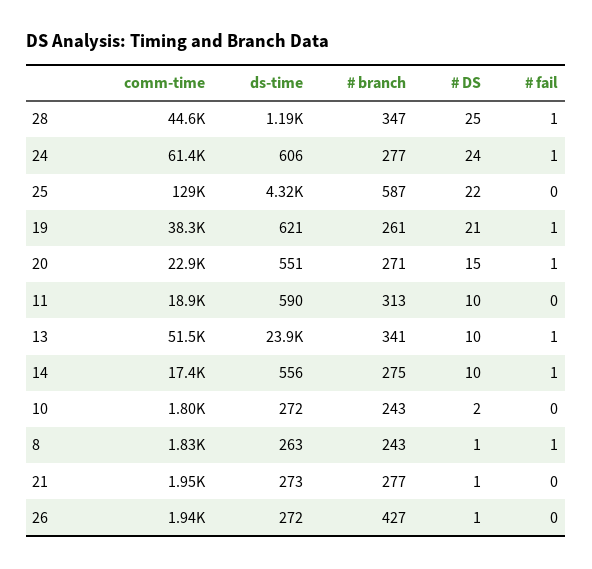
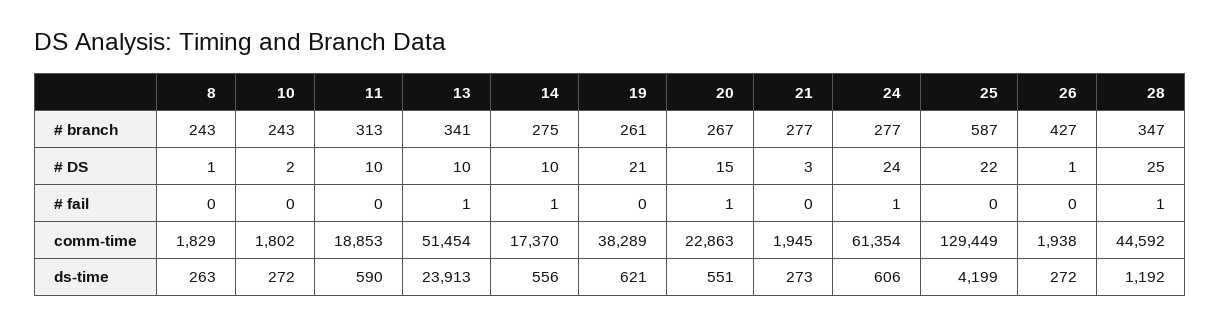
  {
    "comm-time": {
      "28": 44592,
      "24": 61354,
      "25": 129449,
      "19": 38289,
      "20": 22863,
      "11": 18853,
      "13": 51454,
      "14": 17370,
      "10": 1802,
      "8": 1829,
      "21": 1945,
      "26": 1938
    },
    "ds-time": {
      "28": 1192,
      "24": 606,
-     "25": 4320,
+     "25": 4199,
      "19": 621,
      "20": 551,
      "11": 590,
      "13": 23913,
      "14": 556,
      "10": 272,
      "8": 263,
      "21": 273,
      "26": 272
    },
    "# branch": {
      "28": 347,
      "24": 277,
      "25": 587,
      "19": 261,
-     "20": 271,
+     "20": 267,
      "11": 313,
      "13": 341,
      "14": 275,
      "10": 243,
      "8": 243,
      "21": 277,
      "26": 427
    },
    "# DS": {
      "28": 25,
      "24": 24,
      "25": 22,
      "19": 21,
      "20": 15,
      "11": 10,
      "13": 10,
      "14": 10,
      "10": 2,
      "8": 1,
-     "21": 1,
+     "21": 3,
      "26": 1
    },
    "# fail": {
      "28": 1,
      "24": 1,
      "25": 0,
-     "19": 1,
+     "19": 0,
      "20": 1,
      "11": 0,
      "13": 1,
      "14": 1,
      "10": 0,
-     "8": 1,
+     "8": 0,
      "21": 0,
      "26": 0
    }
  }

